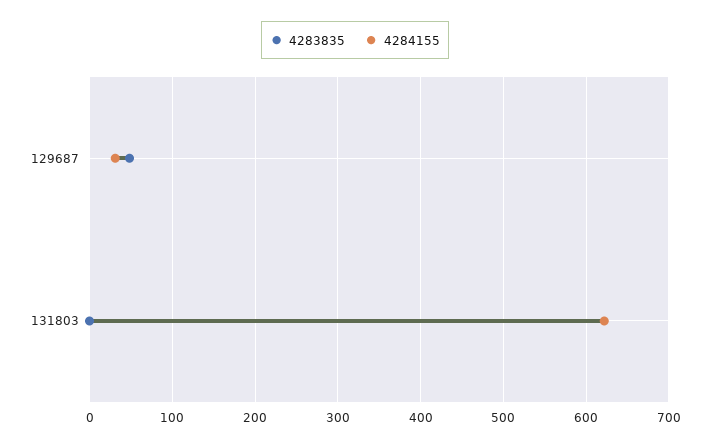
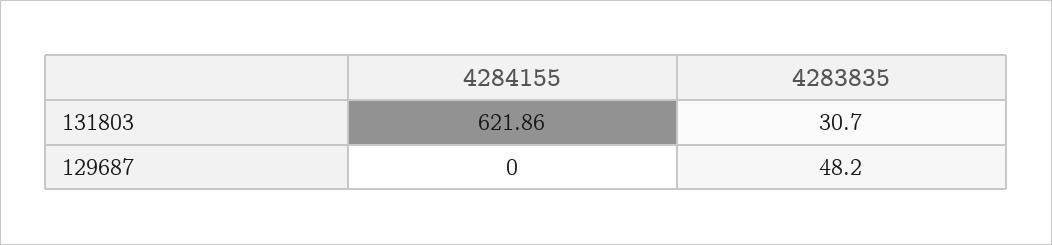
  {
    "4283835": {
      "129687": 48.2,
-     "131803": 0
+     "131803": 30.7
    },
    "4284155": {
-     "129687": 30,
+     "129687": 0,
      "131803": 621.86
    }
  }

